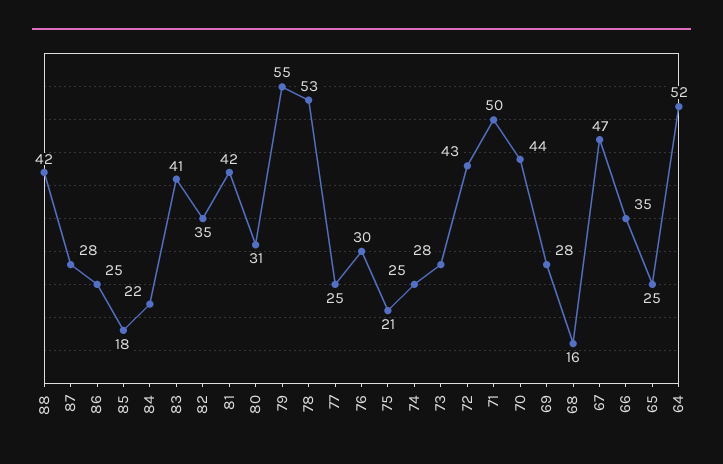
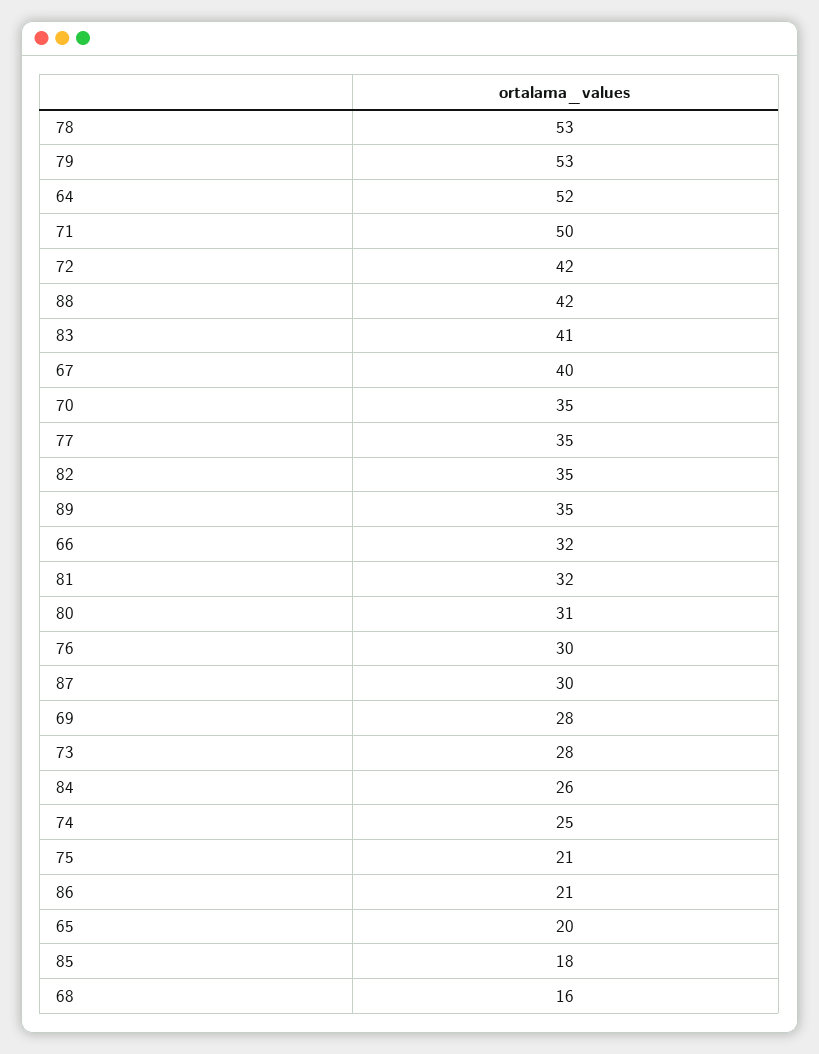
  {
    "88": 42,
-   "87": 28,
+   "87": 30,
-   "86": 25,
+   "86": 21,
    "85": 18,
-   "84": 22,
+   "84": 26,
    "83": 41,
    "82": 35,
-   "81": 42,
+   "81": 32,
    "80": 31,
-   "79": 55,
+   "79": 53,
    "78": 53,
-   "77": 25,
+   "77": 35,
    "76": 30,
    "75": 21,
    "74": 25,
    "73": 28,
-   "72": 43,
+   "72": 42,
    "71": 50,
-   "70": 44,
+   "70": 35,
    "69": 28,
    "68": 16,
-   "67": 47,
+   "67": 40,
-   "66": 35,
+   "66": 32,
-   "65": 25,
+   "65": 20,
-   "64": 52
+   "64": 52,
+   "89": 35
  }

